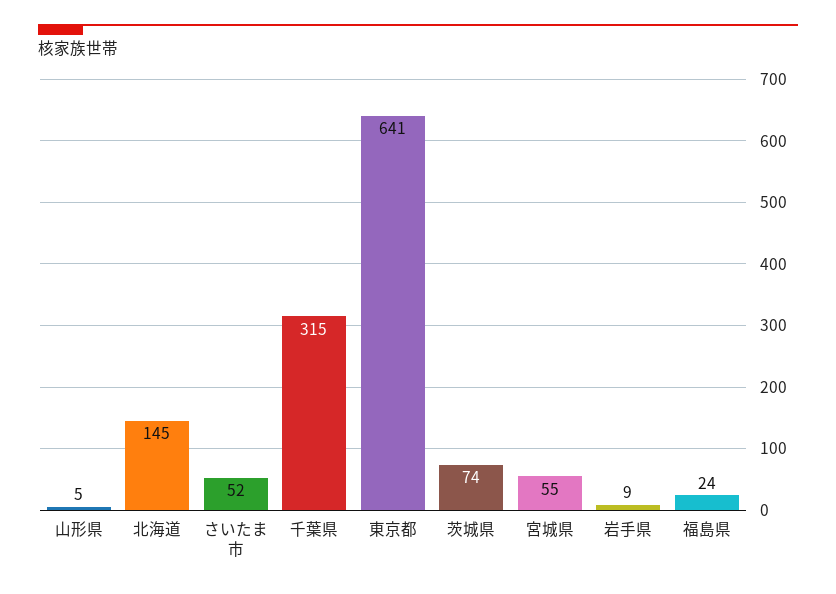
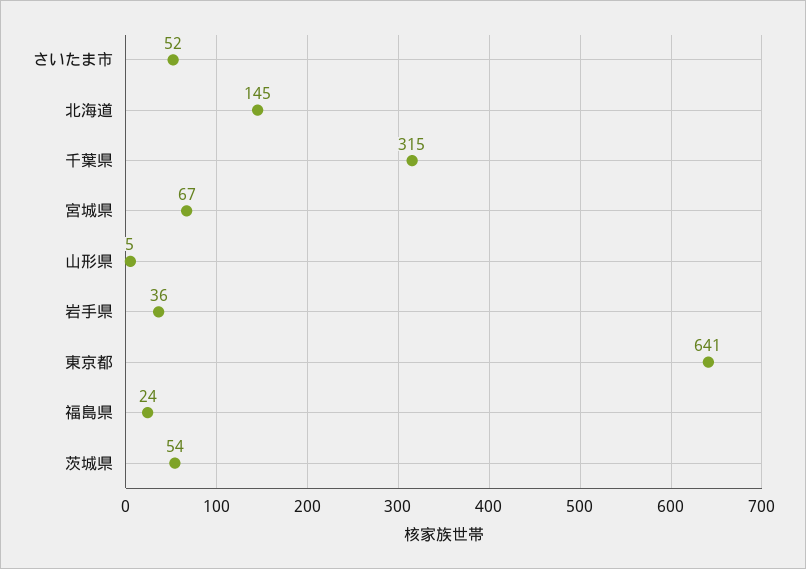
  {
    "山形県": 5,
    "北海道": 145,
    "さいたま市": 52,
    "千葉県": 315,
    "東京都": 641,
-   "茨城県": 74,
+   "茨城県": 54,
-   "宮城県": 55,
+   "宮城県": 67,
-   "岩手県": 9,
+   "岩手県": 36,
    "福島県": 24
  }

